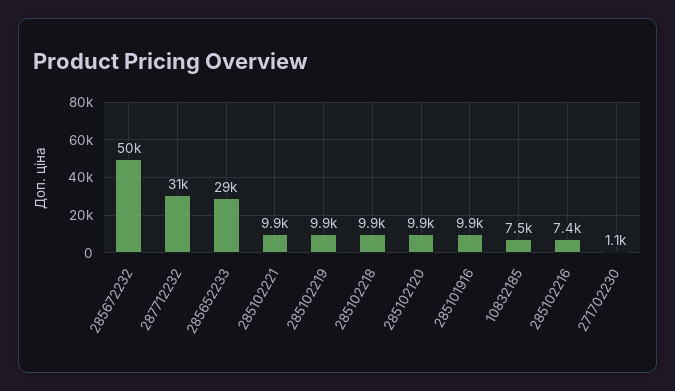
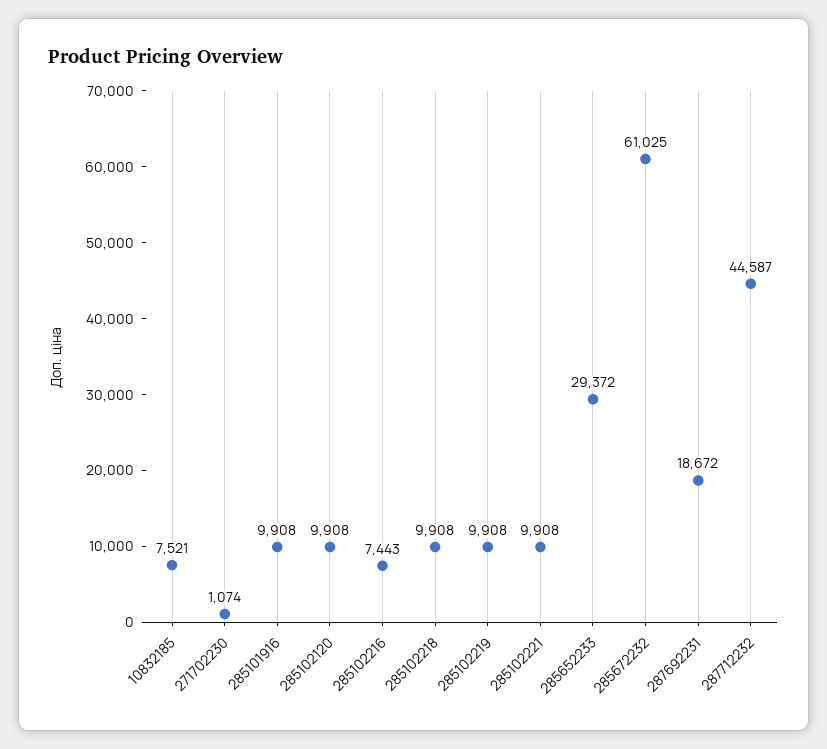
  {
-   "285672232": 50000,
+   "285672232": 61025,
-   "287712232": 31000,
+   "287712232": 44587,
    "285652233": 29372,
    "285102221": 9908,
    "285102219": 9908,
    "285102218": 9908,
    "285102120": 9908,
    "285101916": 9908,
    "10832185": 7521,
    "285102216": 7443,
-   "271702230": 1074
+   "271702230": 1074,
+   "287692231": 18672
  }

